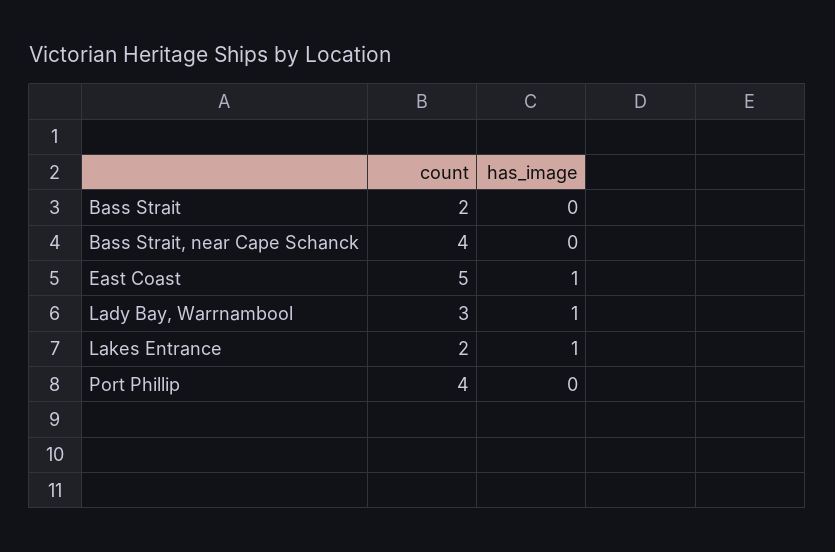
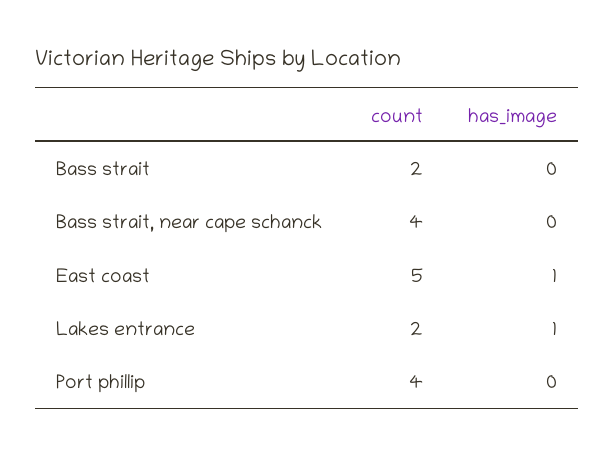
  {
    "count": {
      "Bass Strait": 2,
      "Bass Strait, near Cape Schanck": 4,
      "East Coast": 5,
-     "Lady Bay, Warrnambool": 3,
      "Lakes Entrance": 2,
      "Port Phillip": 4
    },
    "has_image": {
      "Bass Strait": 0,
      "Bass Strait, near Cape Schanck": 0,
      "East Coast": 1,
-     "Lady Bay, Warrnambool": 1,
      "Lakes Entrance": 1,
      "Port Phillip": 0
    }
  }

